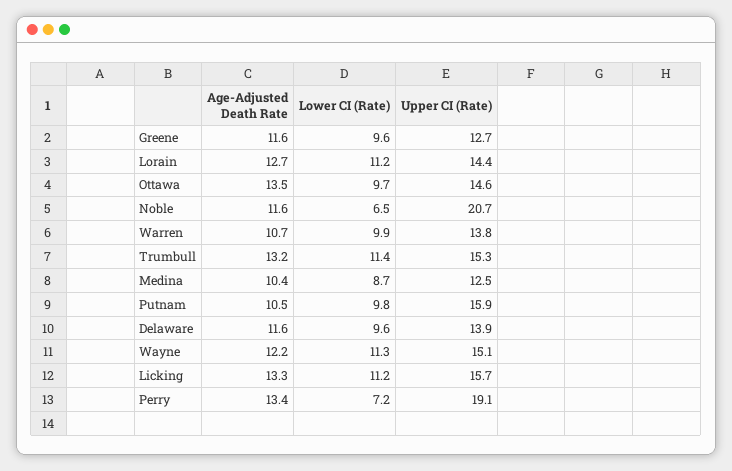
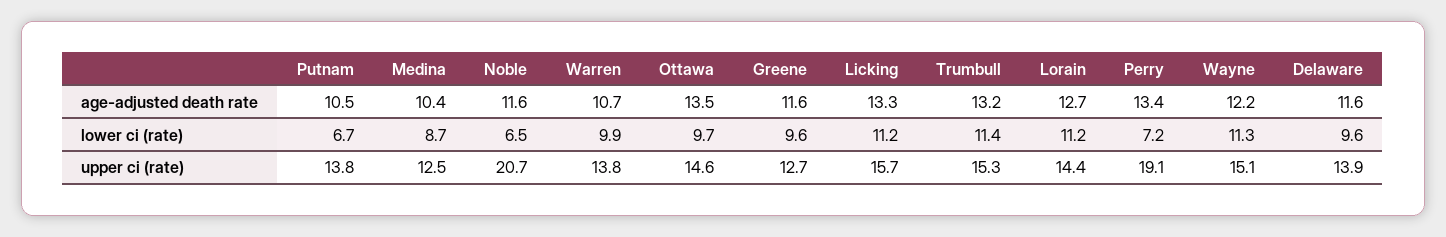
  {
    "Age-Adjusted Death Rate": {
      "Greene": 11.6,
      "Lorain": 12.7,
      "Ottawa": 13.5,
      "Noble": 11.6,
      "Warren": 10.7,
      "Trumbull": 13.2,
      "Medina": 10.4,
      "Putnam": 10.5,
      "Delaware": 11.6,
      "Wayne": 12.2,
      "Licking": 13.3,
      "Perry": 13.4
    },
    "Lower CI (Rate)": {
      "Greene": 9.6,
      "Lorain": 11.2,
      "Ottawa": 9.7,
      "Noble": 6.5,
      "Warren": 9.9,
      "Trumbull": 11.4,
      "Medina": 8.7,
-     "Putnam": 9.8,
+     "Putnam": 6.7,
      "Delaware": 9.6,
      "Wayne": 11.3,
      "Licking": 11.2,
      "Perry": 7.2
    },
    "Upper CI (Rate)": {
      "Greene": 12.7,
      "Lorain": 14.4,
      "Ottawa": 14.6,
      "Noble": 20.7,
      "Warren": 13.8,
      "Trumbull": 15.3,
      "Medina": 12.5,
-     "Putnam": 15.9,
+     "Putnam": 13.8,
      "Delaware": 13.9,
      "Wayne": 15.1,
      "Licking": 15.7,
      "Perry": 19.1
    }
  }

